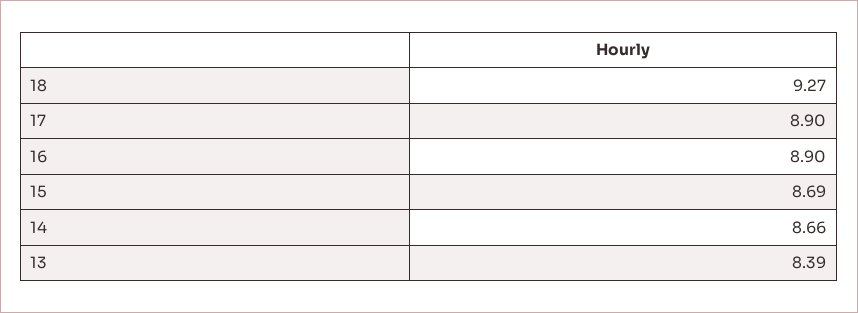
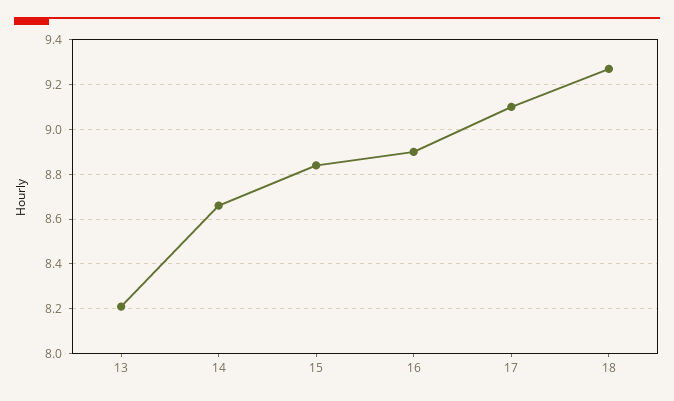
  {
    "18": 9.27,
-   "17": 8.9,
+   "17": 9.1,
    "16": 8.9,
-   "15": 8.69,
+   "15": 8.85,
    "14": 8.66,
-   "13": 8.39
+   "13": 8.2
  }

